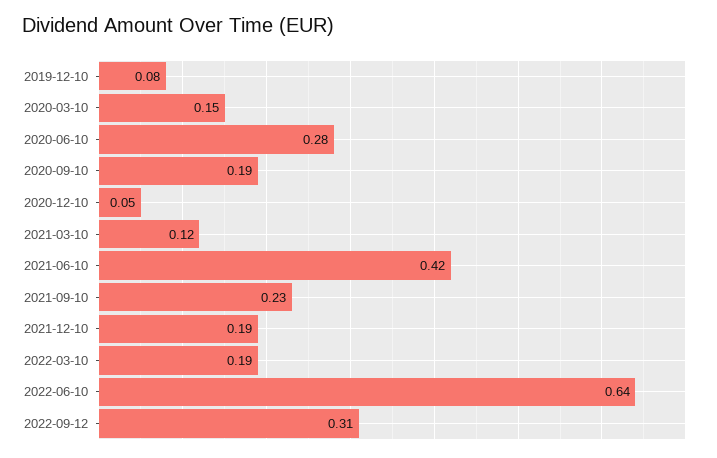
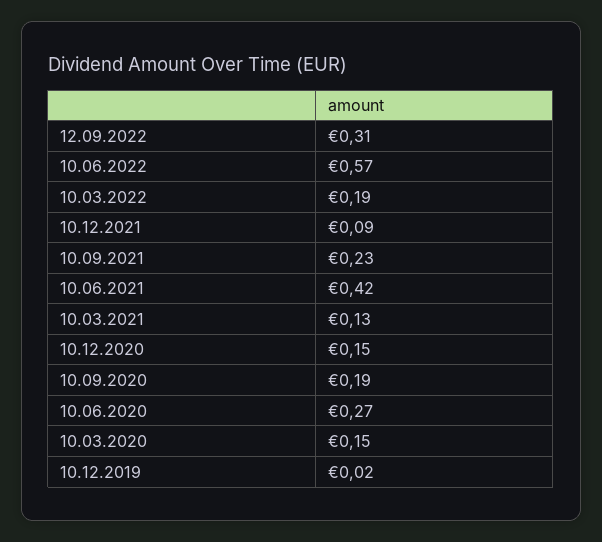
  {
-   "2019-12-10": 0.08,
+   "2019-12-10": 0.02,
    "2020-03-10": 0.15,
-   "2020-06-10": 0.28,
+   "2020-06-10": 0.27,
    "2020-09-10": 0.19,
-   "2020-12-10": 0.05,
+   "2020-12-10": 0.15,
-   "2021-03-10": 0.12,
+   "2021-03-10": 0.13,
    "2021-06-10": 0.42,
    "2021-09-10": 0.23,
-   "2021-12-10": 0.19,
+   "2021-12-10": 0.09,
    "2022-03-10": 0.19,
-   "2022-06-10": 0.64,
+   "2022-06-10": 0.57,
    "2022-09-12": 0.31
  }

